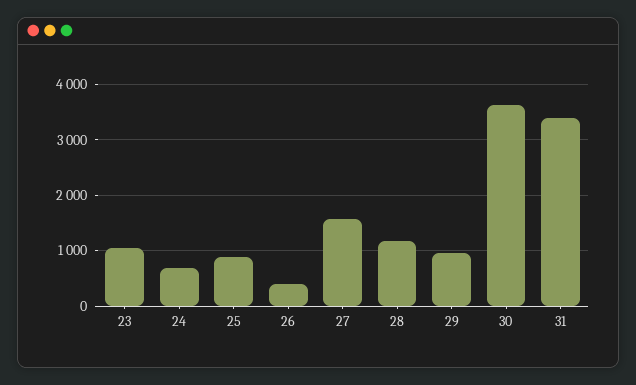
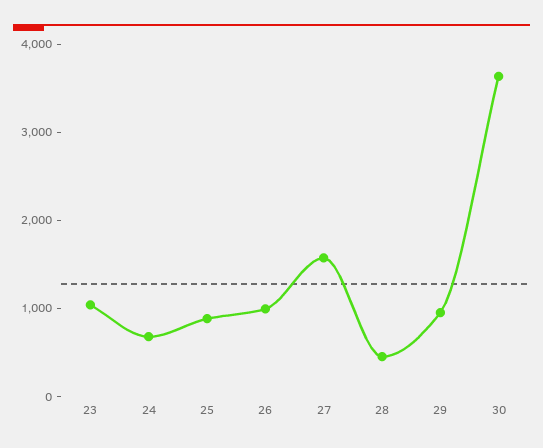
  {
    "23": 1000,
    "24": 600,
    "25": 800,
-   "26": 400,
+   "26": 1000,
    "27": 1600,
-   "28": 1200,
+   "28": 400,
    "29": 1000,
-   "30": 3600,
+   "30": 3600
-   "31": 3400
  }

